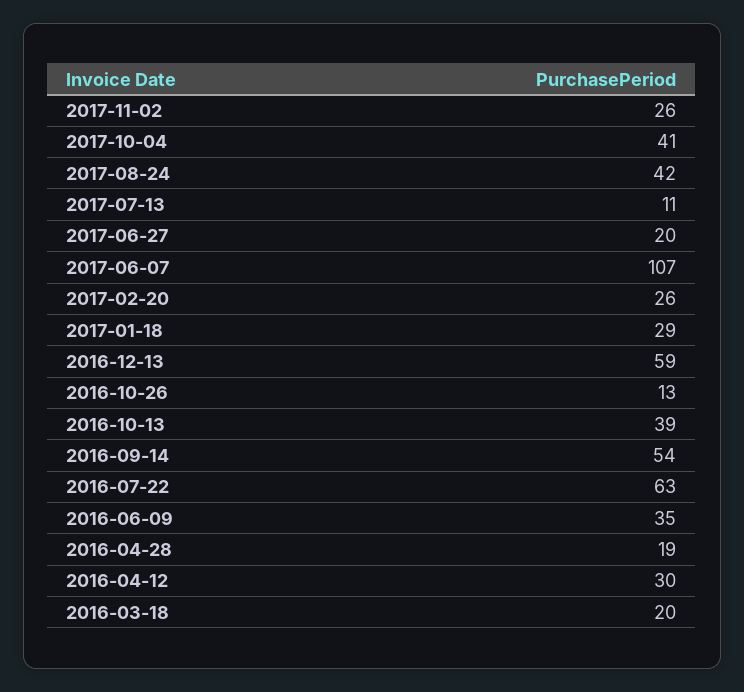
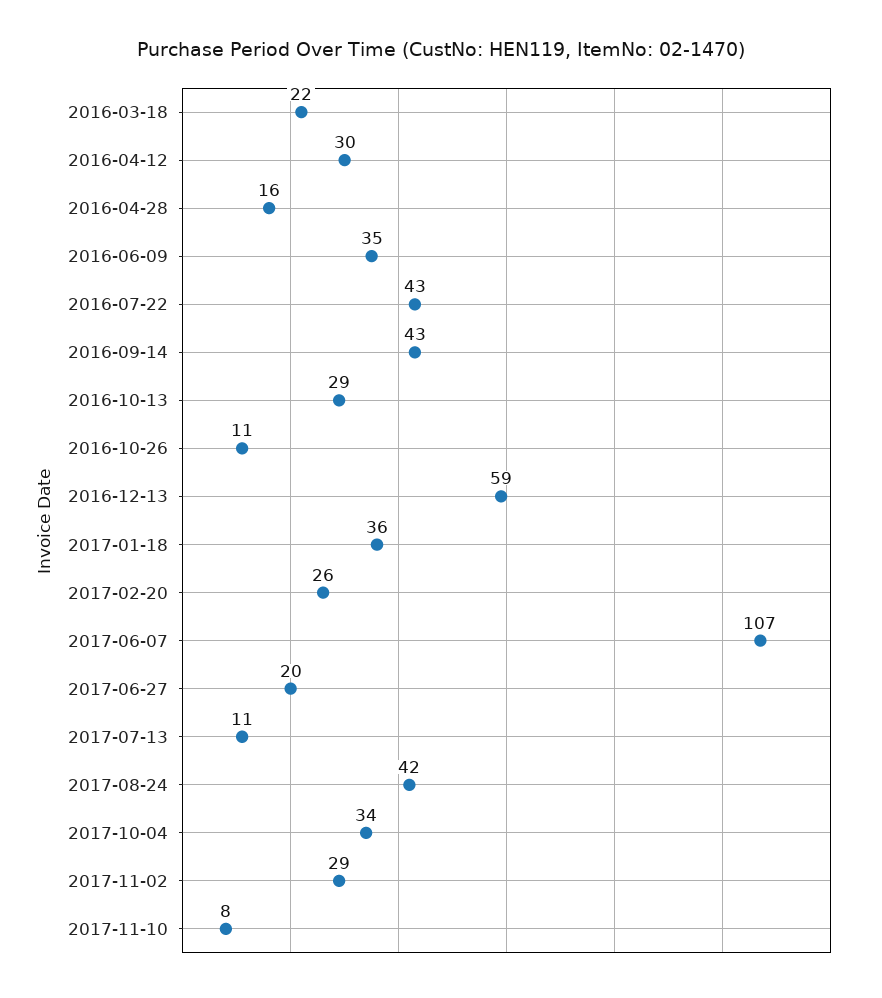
  {
-   "2017-11-02": 26,
+   "2017-11-02": 29,
-   "2017-10-04": 41,
+   "2017-10-04": 34,
    "2017-08-24": 42,
    "2017-07-13": 11,
    "2017-06-27": 20,
    "2017-06-07": 107,
    "2017-02-20": 26,
-   "2017-01-18": 29,
+   "2017-01-18": 36,
    "2016-12-13": 59,
-   "2016-10-26": 13,
+   "2016-10-26": 11,
-   "2016-10-13": 39,
+   "2016-10-13": 29,
-   "2016-09-14": 54,
+   "2016-09-14": 43,
-   "2016-07-22": 63,
+   "2016-07-22": 43,
    "2016-06-09": 35,
-   "2016-04-28": 19,
+   "2016-04-28": 16,
    "2016-04-12": 30,
-   "2016-03-18": 20
+   "2016-03-18": 22,
+   "2017-11-10": 8
  }

